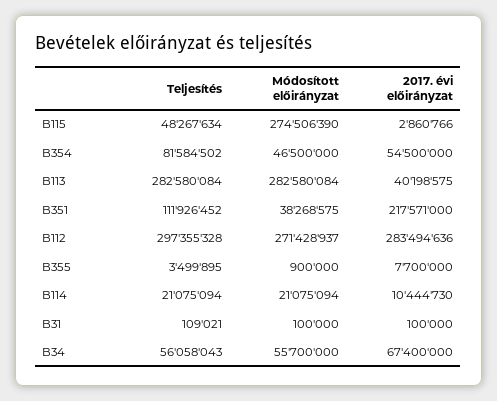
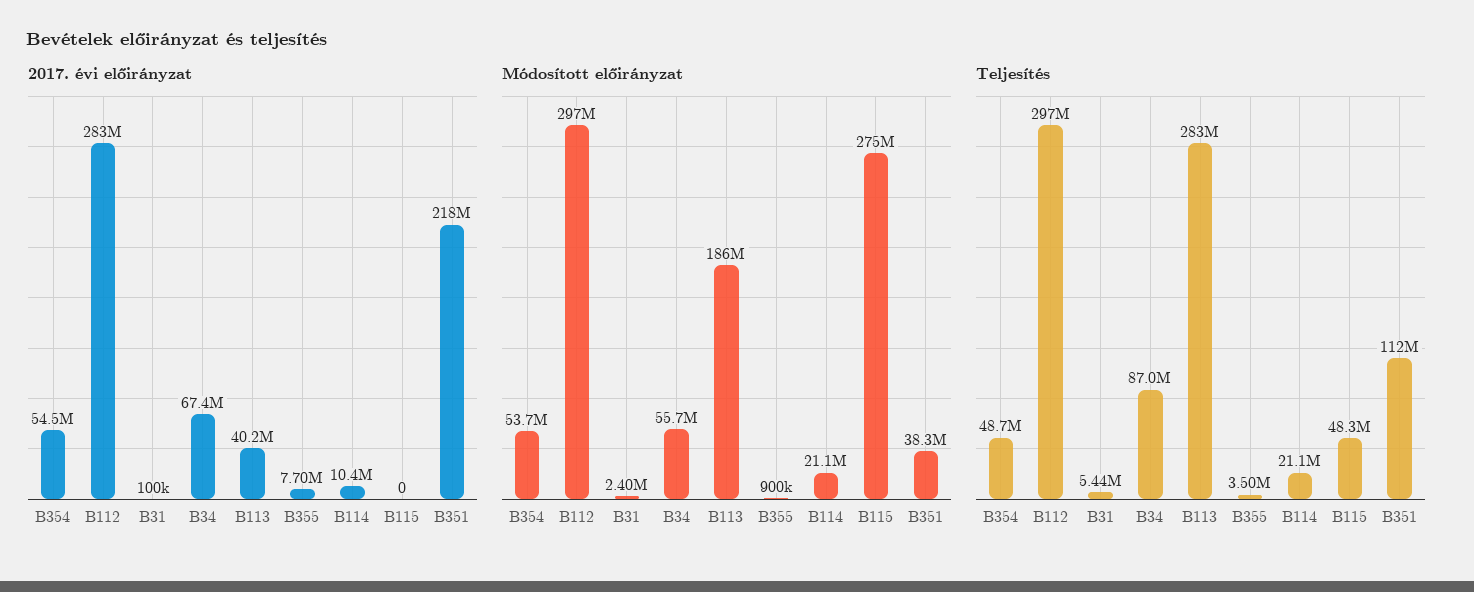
  {
    "Teljesítés": {
      "B115": 48267634,
-     "B354": 81584502,
+     "B354": 48700000,
      "B113": 282580084,
      "B351": 111926452,
      "B112": 297355328,
      "B355": 3499895,
      "B114": 21075094,
-     "B31": 109021,
+     "B31": 5440000,
-     "B34": 56058043
+     "B34": 87000000
    },
    "Módosított előirányzat": {
      "B115": 274506390,
-     "B354": 46500000,
+     "B354": 53700000,
-     "B113": 282580084,
+     "B113": 186000000,
      "B351": 38268575,
-     "B112": 271428937,
+     "B112": 297000000,
      "B355": 900000,
      "B114": 21075094,
-     "B31": 100000,
+     "B31": 2400000,
      "B34": 55700000
    },
    "2017. évi előirányzat": {
-     "B115": 2860766,
+     "B115": 0,
      "B354": 54500000,
      "B113": 40198575,
      "B351": 217571000,
      "B112": 283494636,
      "B355": 7700000,
      "B114": 10444730,
      "B31": 100000,
      "B34": 67400000
    }
  }

